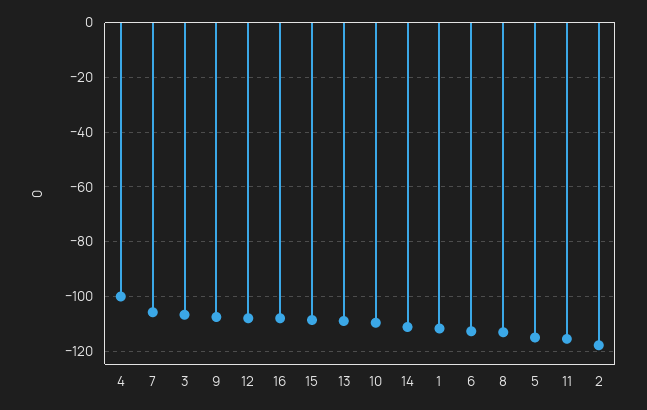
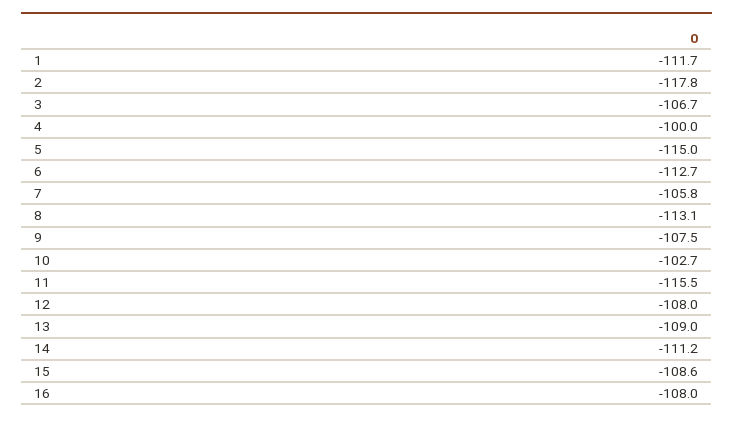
  {
    "4": -100,
    "7": -105.8,
    "3": -106.7,
    "9": -107.5,
    "12": -108,
    "16": -108,
    "15": -108.6,
    "13": -109,
-   "10": -110,
+   "10": -102.7,
    "14": -111.2,
    "1": -111.7,
    "6": -112.7,
    "8": -113.1,
    "5": -115,
    "11": -115.5,
    "2": -117.8
  }

